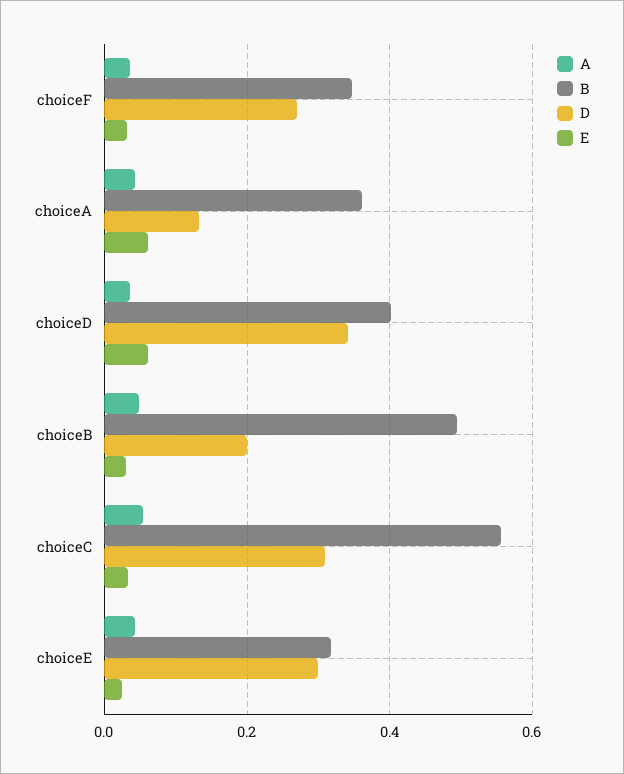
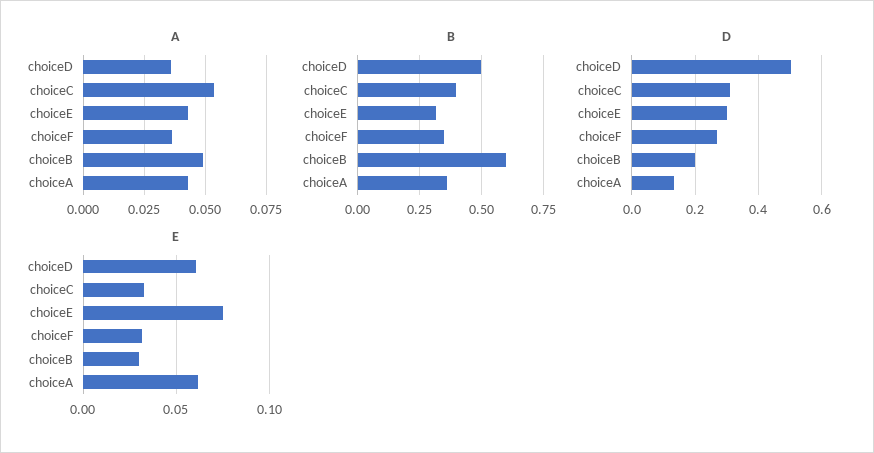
  {
    "A": {
      "choiceF": 0.0375,
      "choiceA": 0.0425,
      "choiceD": 0.035,
      "choiceB": 0.05,
      "choiceC": 0.0525,
      "choiceE": 0.0425
    },
    "B": {
      "choiceF": 0.34,
      "choiceA": 0.36,
-     "choiceD": 0.4,
+     "choiceD": 0.5,
-     "choiceB": 0.5,
+     "choiceB": 0.6,
-     "choiceC": 0.56,
+     "choiceC": 0.4,
      "choiceE": 0.32
    },
    "D": {
      "choiceF": 0.28,
      "choiceA": 0.14,
-     "choiceD": 0.34,
+     "choiceD": 0.5,
      "choiceB": 0.2,
      "choiceC": 0.3,
      "choiceE": 0.3
    },
    "E": {
      "choiceF": 0.03,
      "choiceA": 0.06,
      "choiceD": 0.06,
      "choiceB": 0.03,
      "choiceC": 0.035,
-     "choiceE": 0.02
+     "choiceE": 0.075
    }
  }

